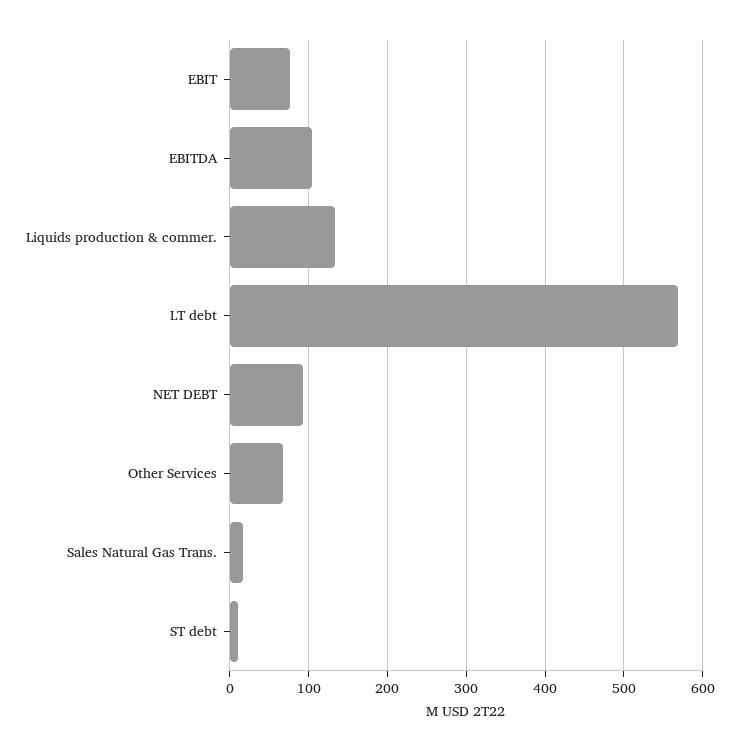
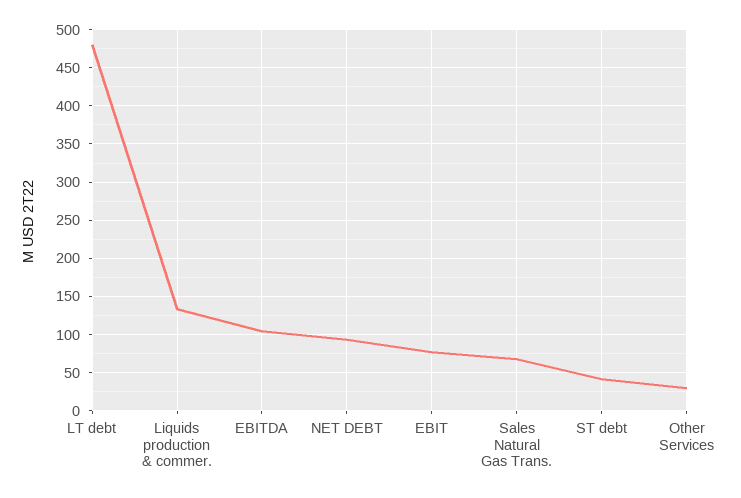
  {
    "EBIT": 80,
    "EBITDA": 100,
    "Liquids production & commer.": 130,
-   "LT debt": 570,
+   "LT debt": 480,
    "NET DEBT": 90,
-   "Other Services": 70,
+   "Other Services": 30,
-   "Sales Natural Gas Trans.": 20,
+   "Sales Natural Gas Trans.": 70,
-   "ST debt": 10
+   "ST debt": 40
  }

